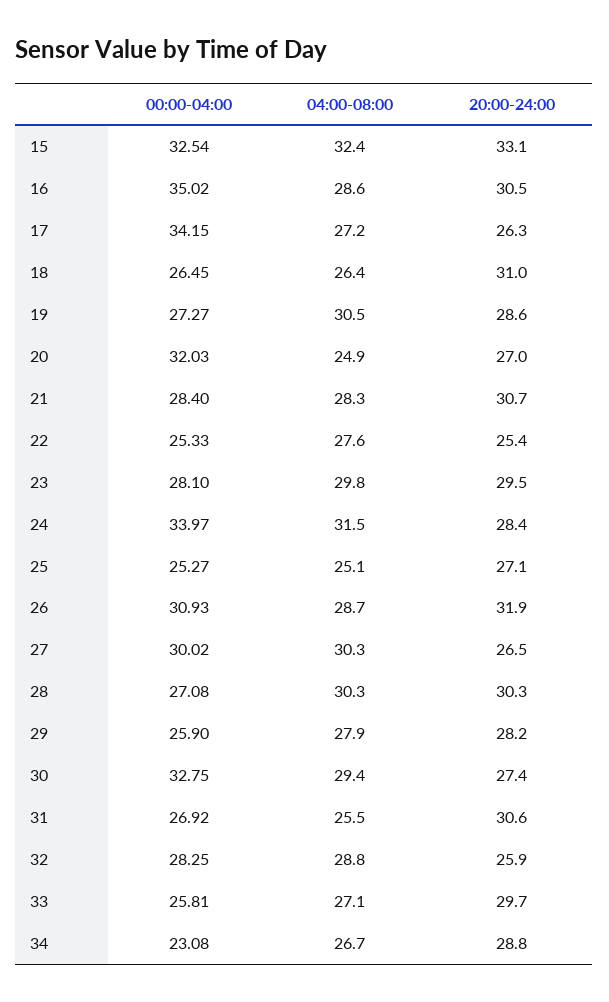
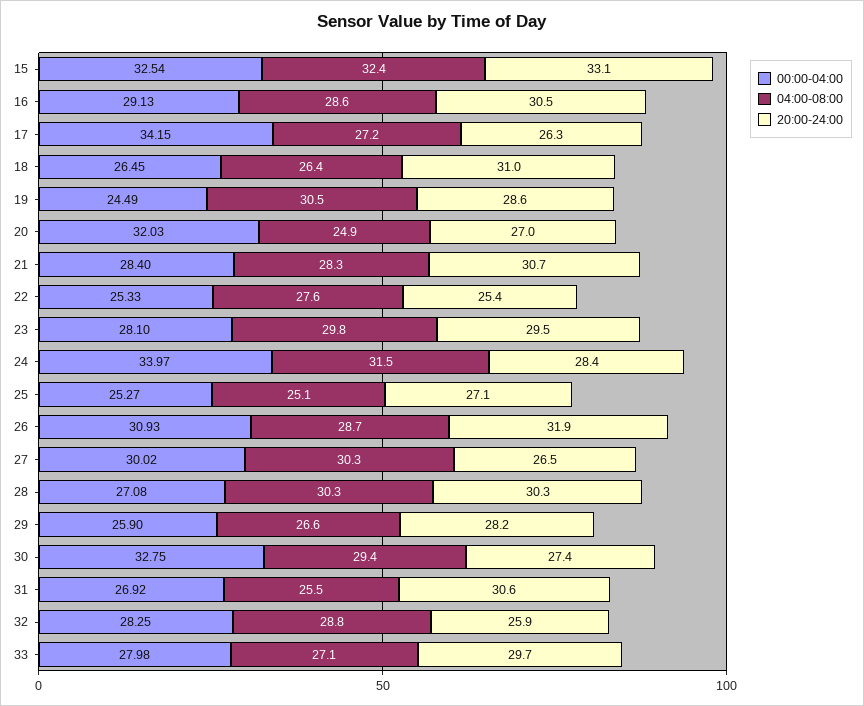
  {
    "00:00-04:00": {
      "15": 32.54,
-     "16": 35.02,
+     "16": 29.13,
      "17": 34.15,
      "18": 26.45,
-     "19": 27.27,
+     "19": 24.49,
      "20": 32.03,
      "21": 28.4,
      "22": 25.33,
      "23": 28.1,
      "24": 33.97,
      "25": 25.27,
      "26": 30.93,
      "27": 30.02,
      "28": 27.08,
      "29": 25.9,
      "30": 32.75,
      "31": 26.92,
      "32": 28.25,
-     "33": 25.81,
+     "33": 27.98
-     "34": 23.08
    },
    "04:00-08:00": {
      "15": 32.4,
      "16": 28.6,
      "17": 27.2,
      "18": 26.4,
      "19": 30.5,
      "20": 24.9,
      "21": 28.3,
      "22": 27.6,
      "23": 29.8,
      "24": 31.5,
      "25": 25.1,
      "26": 28.7,
      "27": 30.3,
      "28": 30.3,
-     "29": 27.9,
+     "29": 26.6,
      "30": 29.4,
      "31": 25.5,
      "32": 28.8,
-     "33": 27.1,
+     "33": 27.1
-     "34": 26.7
    },
    "20:00-24:00": {
      "15": 33.1,
      "16": 30.5,
      "17": 26.3,
      "18": 31,
      "19": 28.6,
      "20": 27,
      "21": 30.7,
      "22": 25.4,
      "23": 29.5,
      "24": 28.4,
      "25": 27.1,
      "26": 31.9,
      "27": 26.5,
      "28": 30.3,
      "29": 28.2,
      "30": 27.4,
      "31": 30.6,
      "32": 25.9,
-     "33": 29.7,
+     "33": 29.7
-     "34": 28.8
    }
  }

